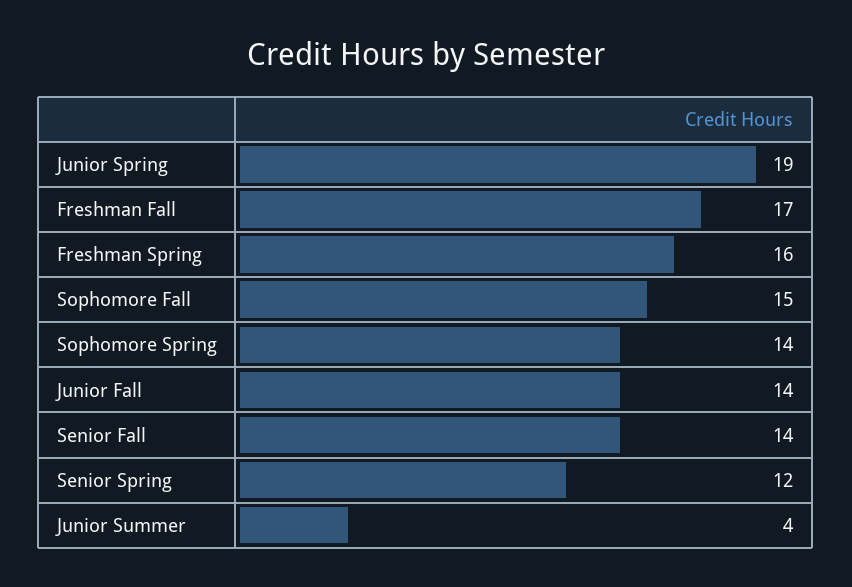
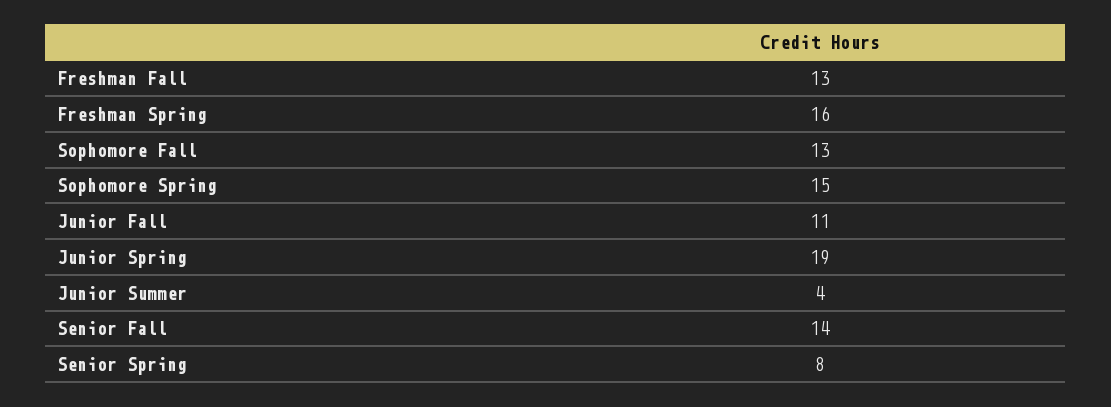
  {
    "Junior Spring": 19,
-   "Freshman Fall": 17,
+   "Freshman Fall": 13,
    "Freshman Spring": 16,
-   "Sophomore Fall": 15,
+   "Sophomore Fall": 13,
-   "Sophomore Spring": 14,
+   "Sophomore Spring": 15,
-   "Junior Fall": 14,
+   "Junior Fall": 11,
    "Senior Fall": 14,
-   "Senior Spring": 12,
+   "Senior Spring": 8,
    "Junior Summer": 4
  }

